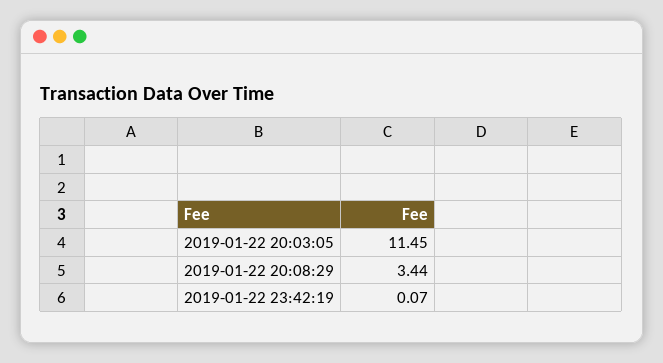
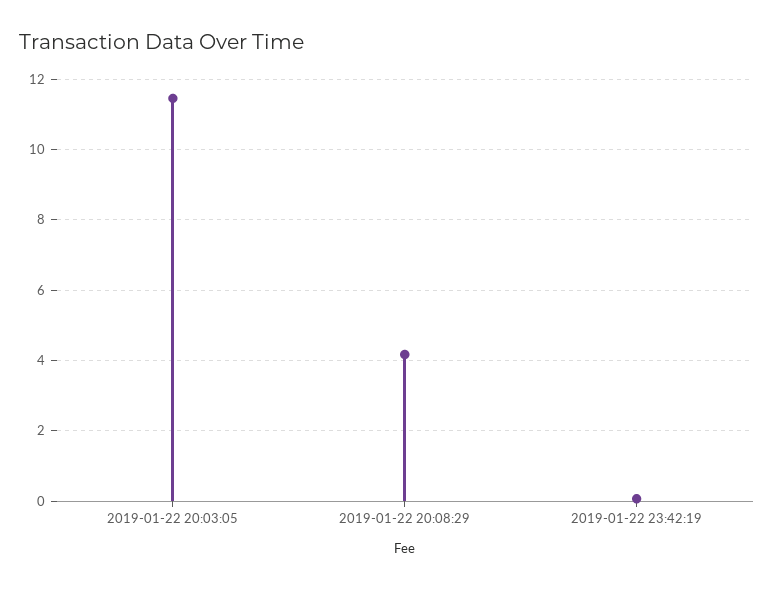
  {
    "2019-01-22 20:03:05": 11.45,
-   "2019-01-22 20:08:29": 3.44,
+   "2019-01-22 20:08:29": 4.2,
    "2019-01-22 23:42:19": 0.07
  }

